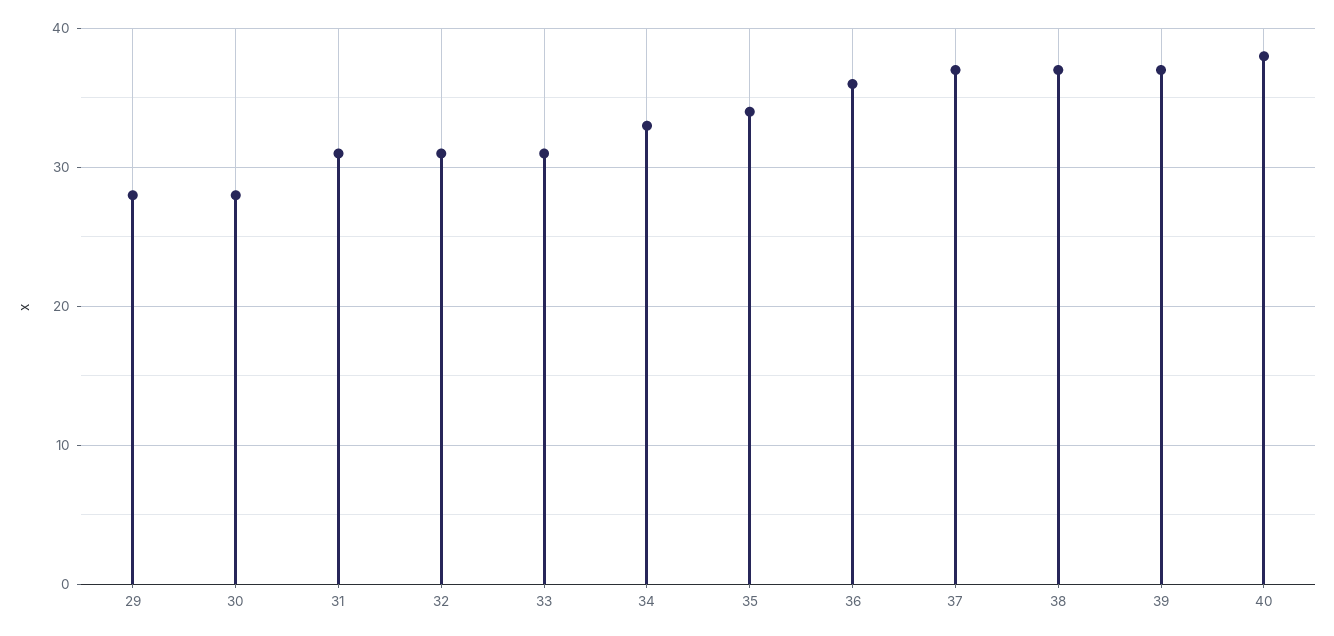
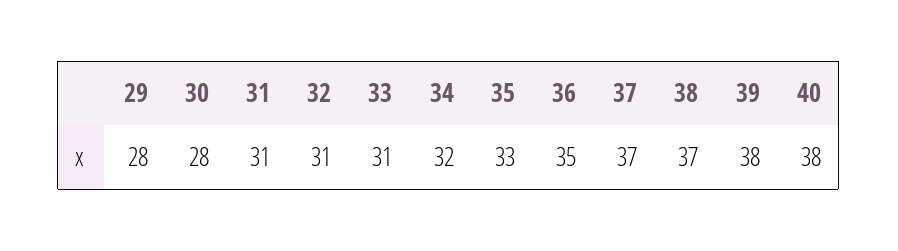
  {
    "29": 28,
    "30": 28,
    "31": 31,
    "32": 31,
    "33": 31,
-   "34": 33,
+   "34": 32,
-   "35": 34,
+   "35": 33,
-   "36": 36,
+   "36": 35,
    "37": 37,
    "38": 37,
-   "39": 37,
+   "39": 38,
    "40": 38
  }

